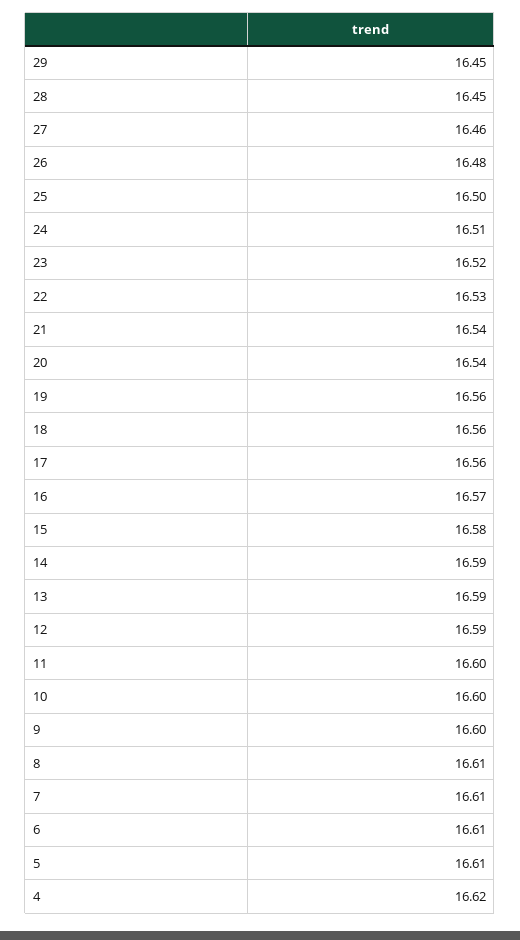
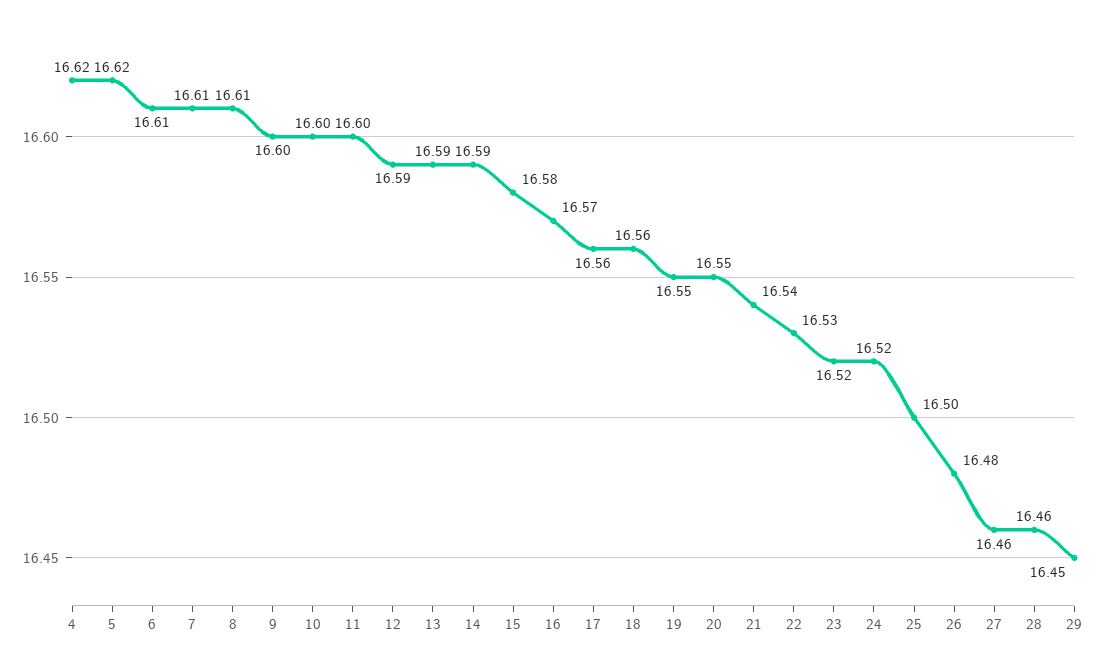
  {
    "29": 16.45,
-   "28": 16.45,
+   "28": 16.46,
    "27": 16.46,
    "26": 16.48,
    "25": 16.5,
-   "24": 16.51,
+   "24": 16.52,
    "23": 16.52,
    "22": 16.53,
    "21": 16.54,
-   "20": 16.54,
+   "20": 16.55,
-   "19": 16.56,
+   "19": 16.55,
    "18": 16.56,
    "17": 16.56,
    "16": 16.57,
    "15": 16.58,
    "14": 16.59,
    "13": 16.59,
    "12": 16.59,
    "11": 16.6,
    "10": 16.6,
    "9": 16.6,
    "8": 16.61,
    "7": 16.61,
    "6": 16.61,
-   "5": 16.61,
+   "5": 16.62,
    "4": 16.62
  }

